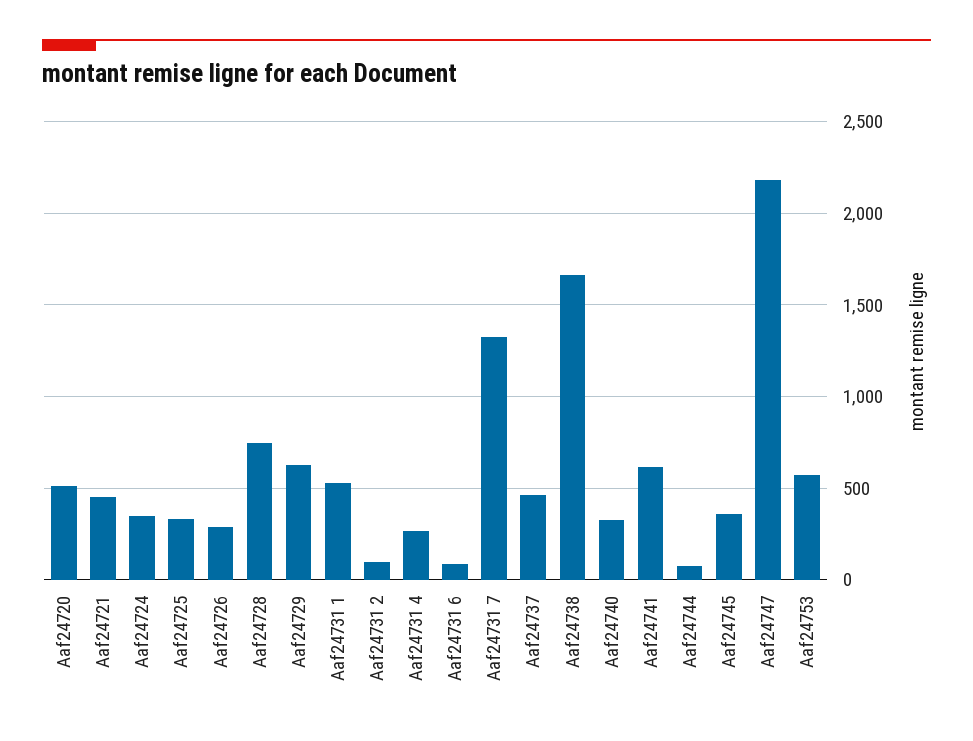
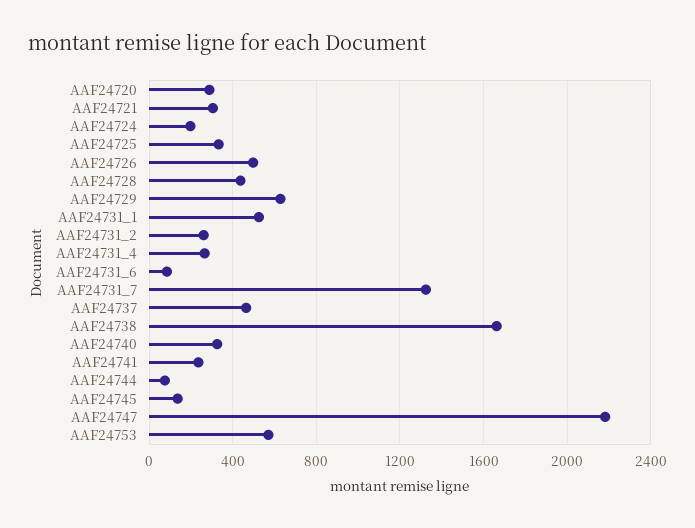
  {
-   "Aaf24720": 500,
+   "Aaf24720": 300,
-   "Aaf24721": 450,
+   "Aaf24721": 300,
-   "Aaf24724": 350,
+   "Aaf24724": 200,
    "Aaf24725": 350,
-   "Aaf24726": 300,
+   "Aaf24726": 500,
-   "Aaf24728": 750,
+   "Aaf24728": 450,
    "Aaf24729": 650,
    "Aaf24731 1": 550,
-   "Aaf24731 2": 100,
+   "Aaf24731 2": 250,
    "Aaf24731 4": 250,
    "Aaf24731 6": 100,
    "Aaf24731 7": 1300,
    "Aaf24737": 450,
    "Aaf24738": 1650,
    "Aaf24740": 350,
-   "Aaf24741": 600,
+   "Aaf24741": 250,
    "Aaf24744": 100,
-   "Aaf24745": 350,
+   "Aaf24745": 150,
    "Aaf24747": 2200,
    "Aaf24753": 550
  }

